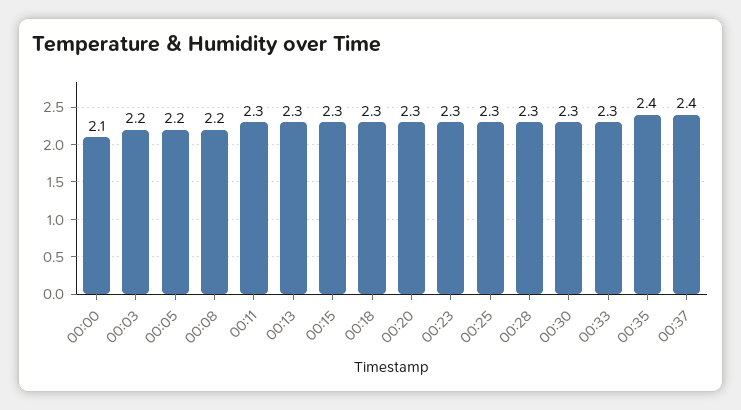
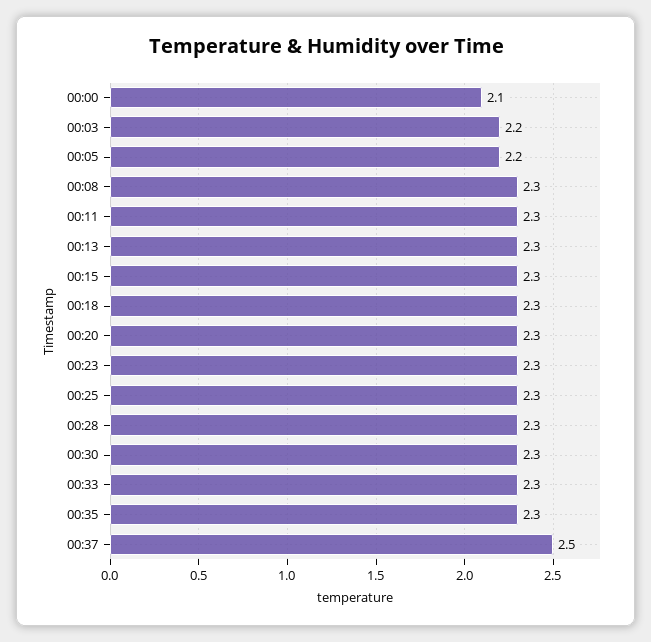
  {
    "00:00": 2.1,
    "00:03": 2.2,
    "00:05": 2.2,
-   "00:08": 2.2,
+   "00:08": 2.3,
    "00:11": 2.3,
    "00:13": 2.3,
    "00:15": 2.3,
    "00:18": 2.3,
    "00:20": 2.3,
    "00:23": 2.3,
    "00:25": 2.3,
    "00:28": 2.3,
    "00:30": 2.3,
    "00:33": 2.3,
-   "00:35": 2.4,
+   "00:35": 2.3,
-   "00:37": 2.4
+   "00:37": 2.5
  }

